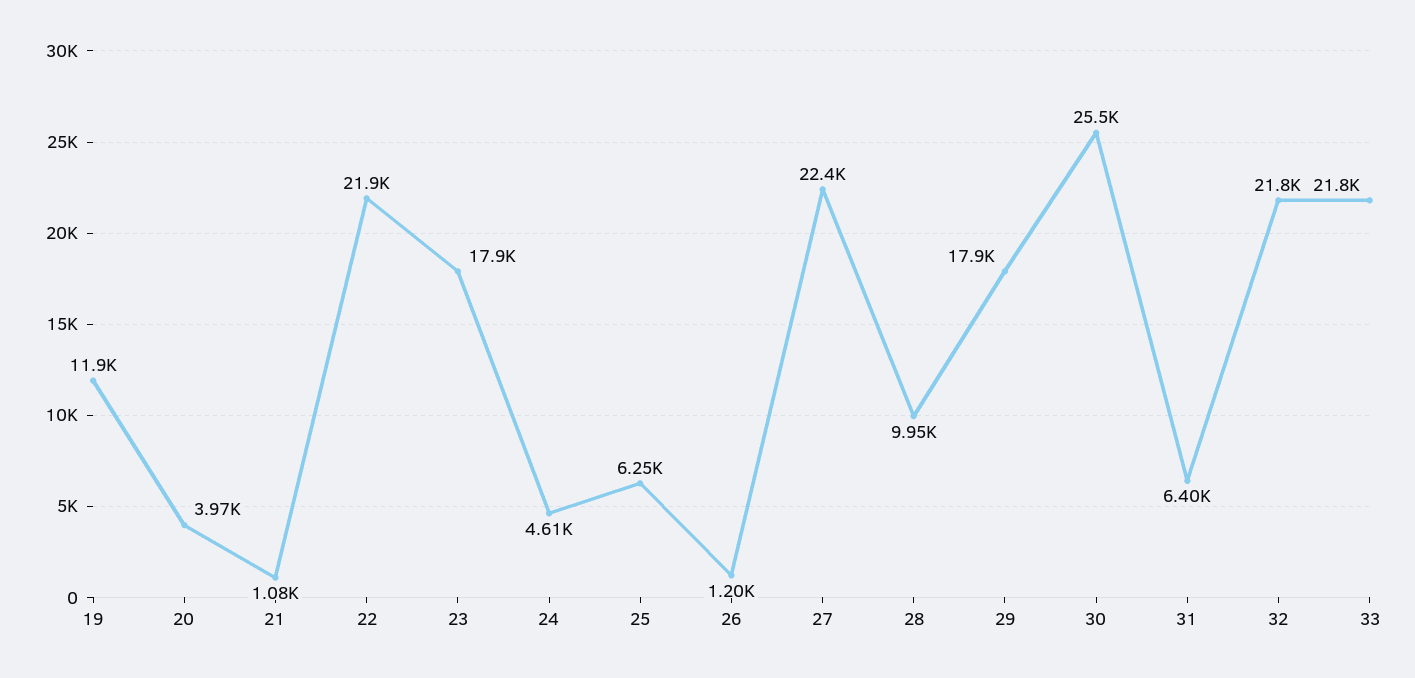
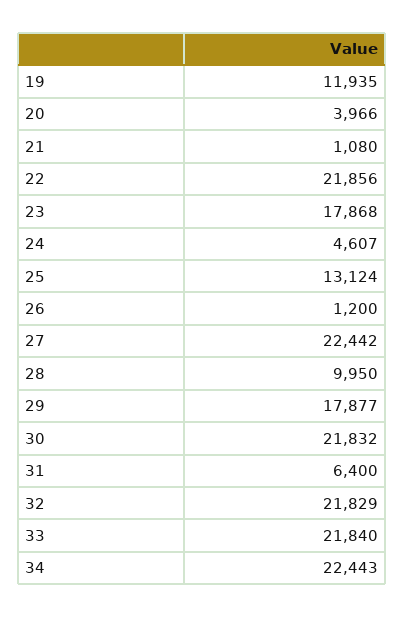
  {
    "19": 11935,
    "20": 3966,
    "21": 1080,
    "22": 21856,
    "23": 17868,
    "24": 4607,
-   "25": 6250,
+   "25": 13124,
    "26": 1200,
    "27": 22442,
    "28": 9950,
    "29": 17877,
-   "30": 25500,
+   "30": 21832,
    "31": 6400,
    "32": 21829,
-   "33": 21840
+   "33": 21840,
+   "34": 22443
  }

